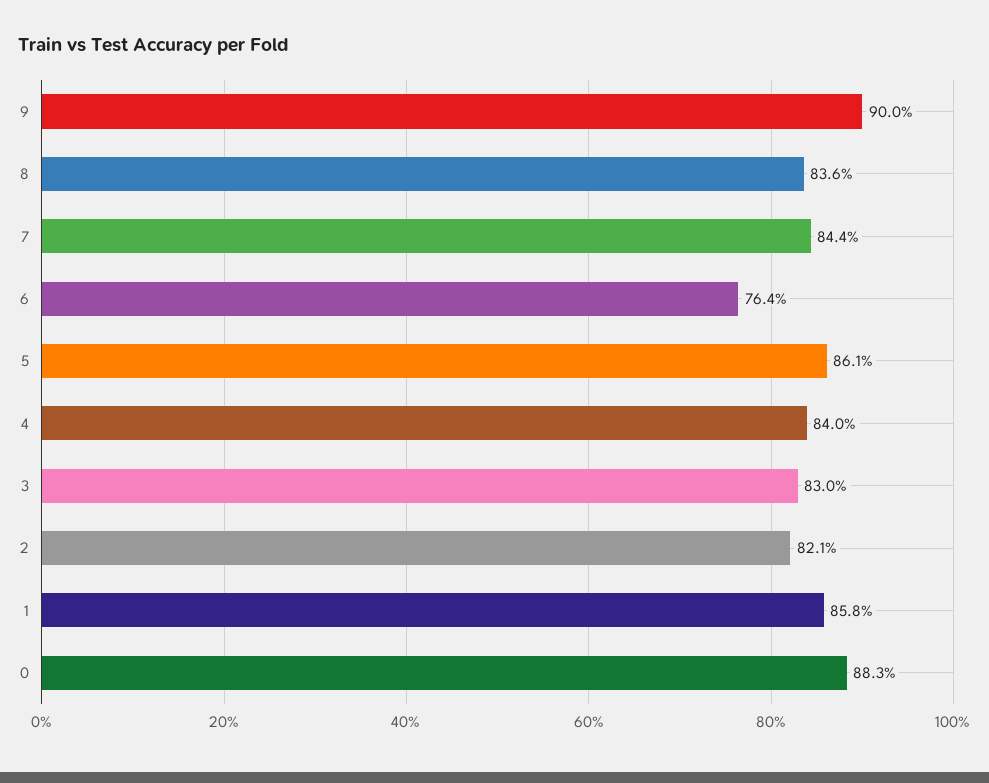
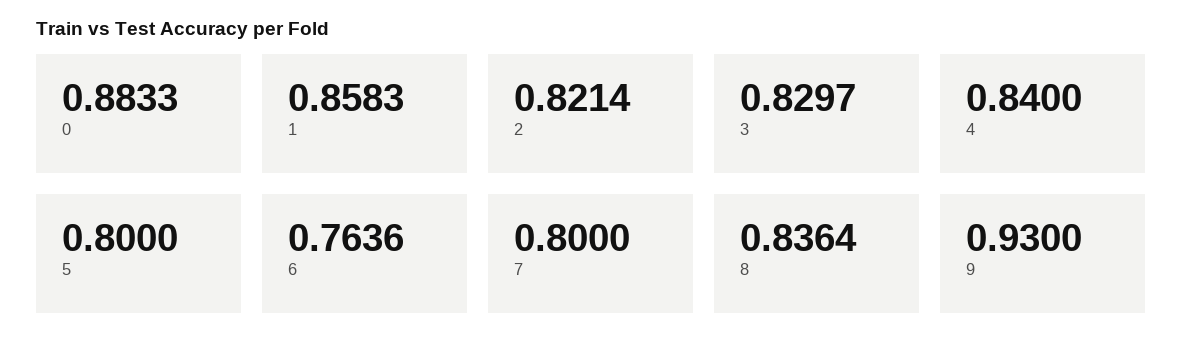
  {
-   "9": 0.9,
+   "9": 0.93,
    "8": 0.8364,
-   "7": 0.844,
+   "7": 0.8,
    "6": 0.7636,
-   "5": 0.861,
+   "5": 0.8,
    "4": 0.84,
    "3": 0.8297,
    "2": 0.8214,
    "1": 0.8583,
    "0": 0.8833
  }

